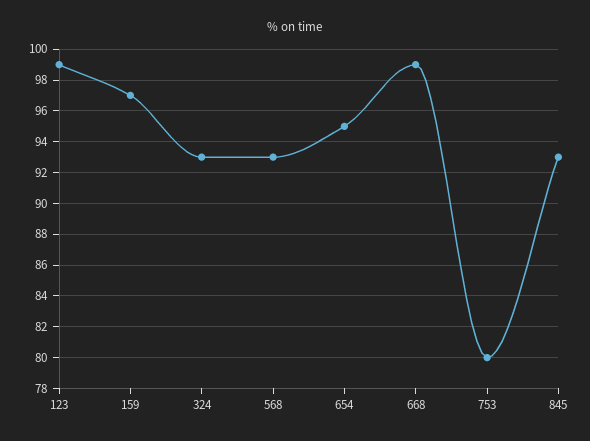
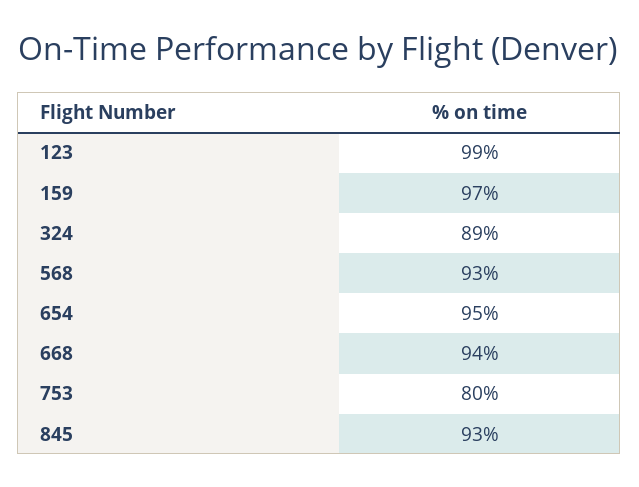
  {
    "123": 99,
    "159": 97,
-   "324": 93,
+   "324": 89,
    "568": 93,
    "654": 95,
-   "668": 99,
+   "668": 94,
    "753": 80,
    "845": 93
  }

